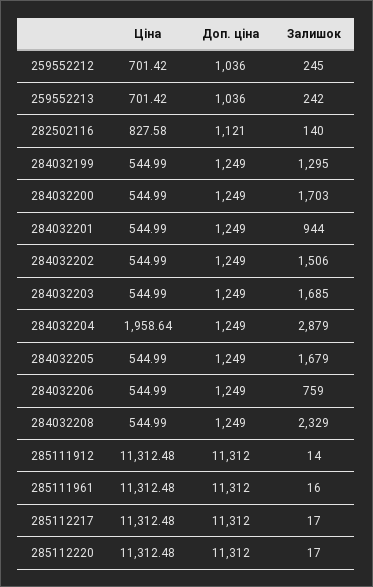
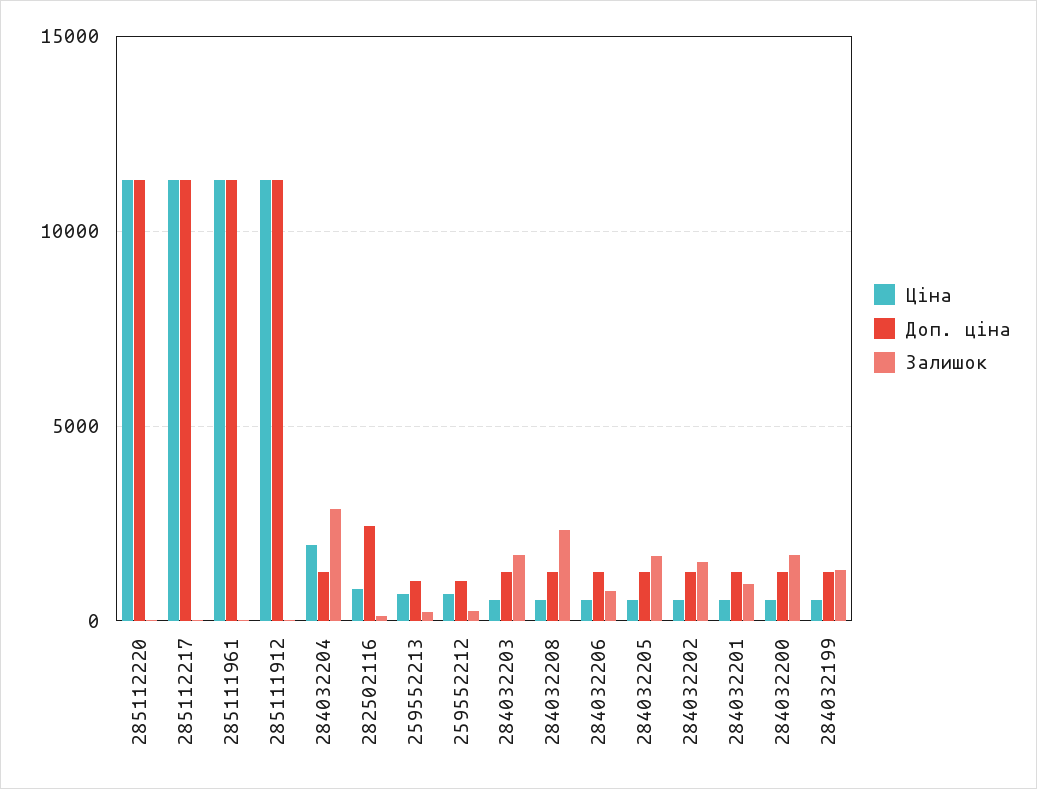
  {
    "Ціна": {
      "259552212": 701.42,
      "259552213": 701.42,
      "282502116": 827.58,
      "284032199": 544.99,
      "284032200": 544.99,
      "284032201": 544.99,
      "284032202": 544.99,
      "284032203": 544.99,
      "284032204": 1958.64,
      "284032205": 544.99,
      "284032206": 544.99,
      "284032208": 544.99,
      "285111912": 11312.48,
      "285111961": 11312.48,
      "285112217": 11312.48,
      "285112220": 11312.48
    },
    "Доп. ціна": {
      "259552212": 1036,
      "259552213": 1036,
-     "282502116": 1121,
+     "282502116": 2500,
      "284032199": 1249,
      "284032200": 1249,
      "284032201": 1249,
      "284032202": 1249,
      "284032203": 1249,
      "284032204": 1249,
      "284032205": 1249,
      "284032206": 1249,
      "284032208": 1249,
      "285111912": 11312,
      "285111961": 11312,
      "285112217": 11312,
      "285112220": 11312
    },
    "Залишок": {
      "259552212": 245,
      "259552213": 242,
      "282502116": 140,
      "284032199": 1295,
      "284032200": 1703,
      "284032201": 944,
      "284032202": 1506,
      "284032203": 1685,
      "284032204": 2879,
      "284032205": 1679,
      "284032206": 759,
      "284032208": 2329,
      "285111912": 14,
      "285111961": 16,
      "285112217": 17,
      "285112220": 17
    }
  }

